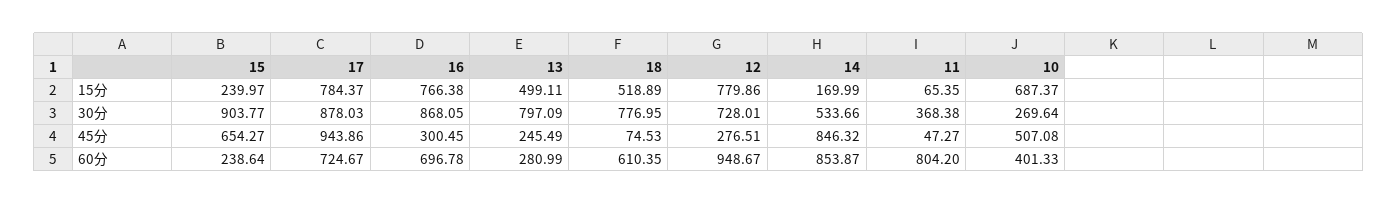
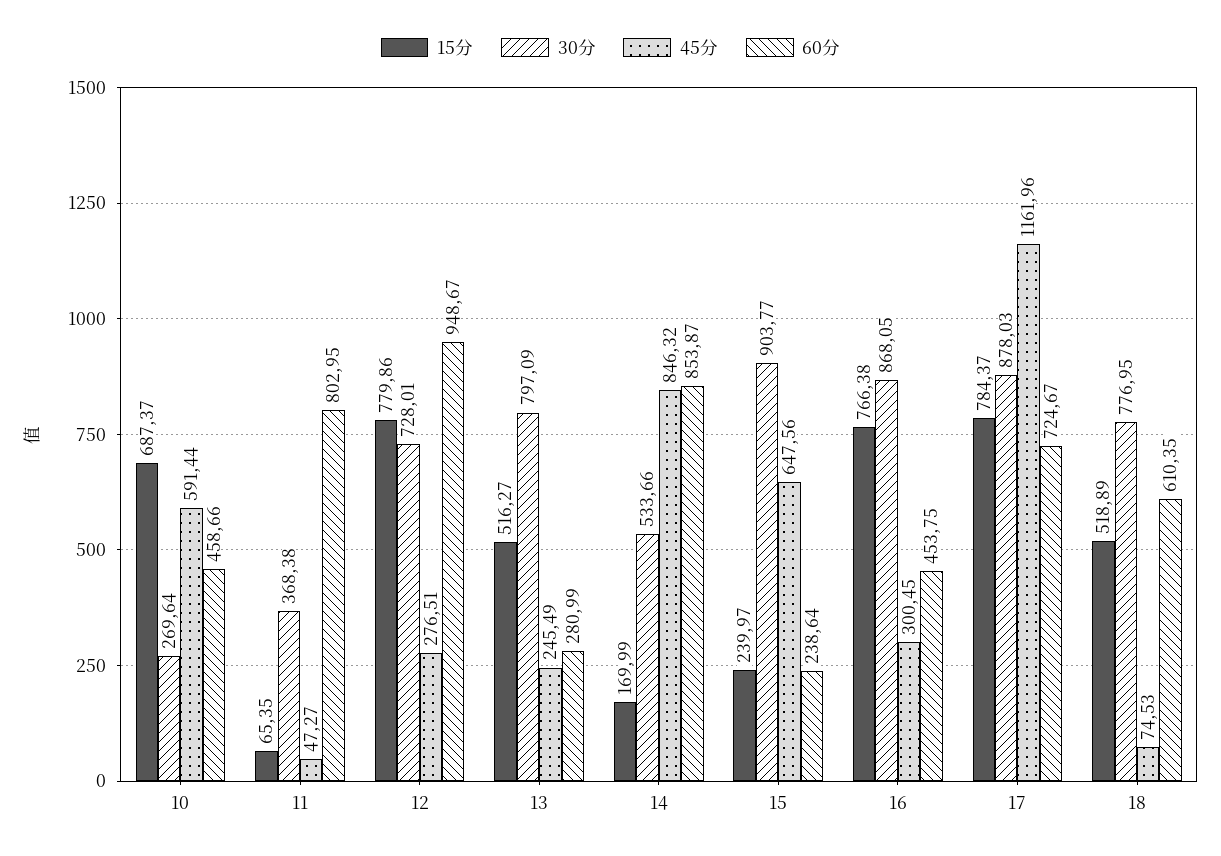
  {
    "15分": {
      "15": 239.97,
      "17": 784.37,
      "16": 766.38,
-     "13": 499.11,
+     "13": 516.27,
      "18": 518.89,
      "12": 779.86,
      "14": 169.99,
      "11": 65.35,
      "10": 687.37
    },
    "30分": {
      "15": 903.77,
      "17": 878.03,
      "16": 868.05,
      "13": 797.09,
      "18": 776.95,
      "12": 728.01,
      "14": 533.66,
      "11": 368.38,
      "10": 269.64
    },
    "45分": {
-     "15": 654.27,
+     "15": 647.56,
-     "17": 943.86,
+     "17": 1161.96,
      "16": 300.45,
      "13": 245.49,
      "18": 74.53,
      "12": 276.51,
      "14": 846.32,
      "11": 47.27,
-     "10": 507.08
+     "10": 591.44
    },
    "60分": {
      "15": 238.64,
      "17": 724.67,
-     "16": 696.78,
+     "16": 453.75,
      "13": 280.99,
      "18": 610.35,
      "12": 948.67,
      "14": 853.87,
-     "11": 804.2,
+     "11": 802.95,
-     "10": 401.33
+     "10": 458.66
    }
  }

